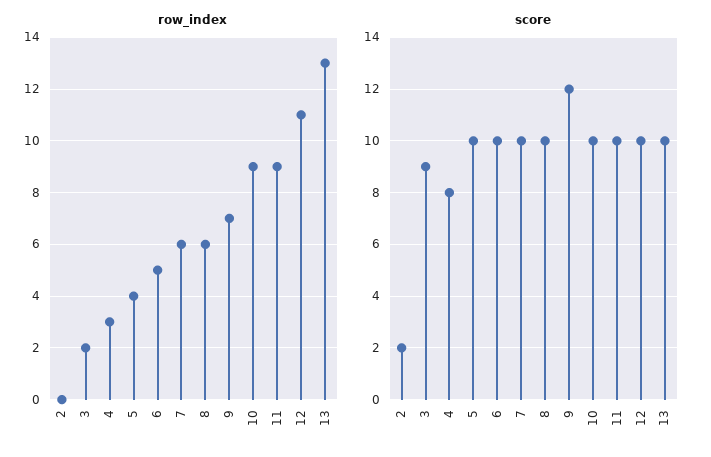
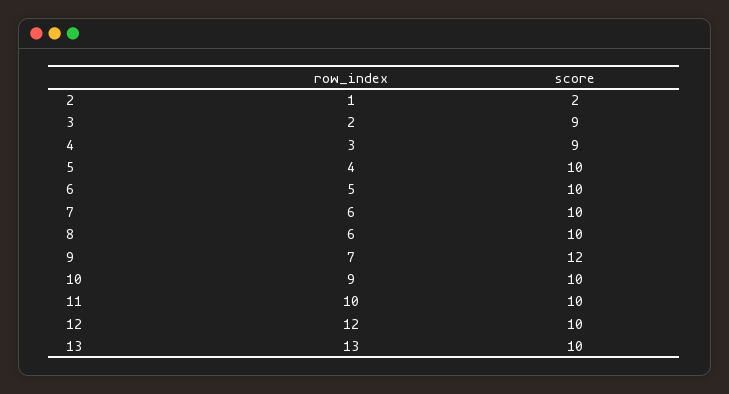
  {
    "row_index": {
-     "2": 0,
+     "2": 1,
      "3": 2,
      "4": 3,
      "5": 4,
      "6": 5,
      "7": 6,
      "8": 6,
      "9": 7,
      "10": 9,
-     "11": 9,
+     "11": 10,
-     "12": 11,
+     "12": 12,
      "13": 13
    },
    "score": {
      "2": 2,
      "3": 9,
-     "4": 8,
+     "4": 9,
      "5": 10,
      "6": 10,
      "7": 10,
      "8": 10,
      "9": 12,
      "10": 10,
      "11": 10,
      "12": 10,
      "13": 10
    }
  }

